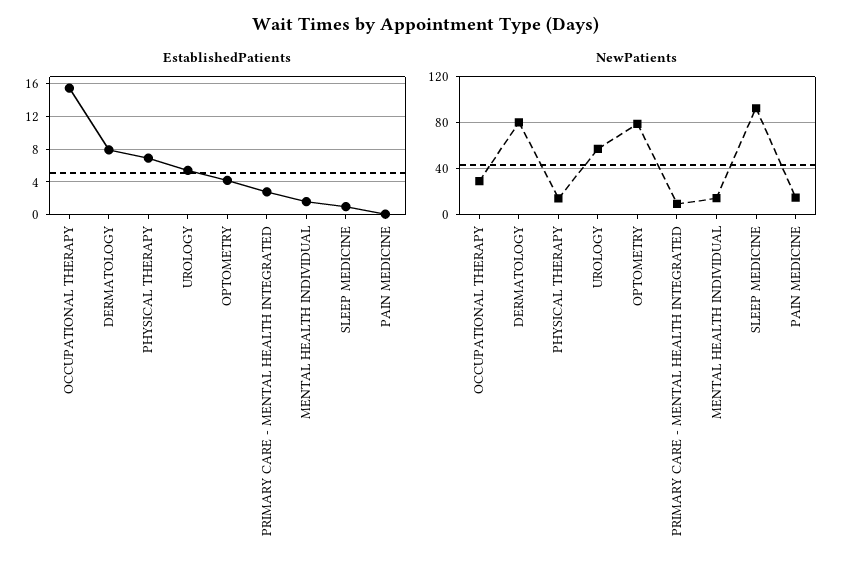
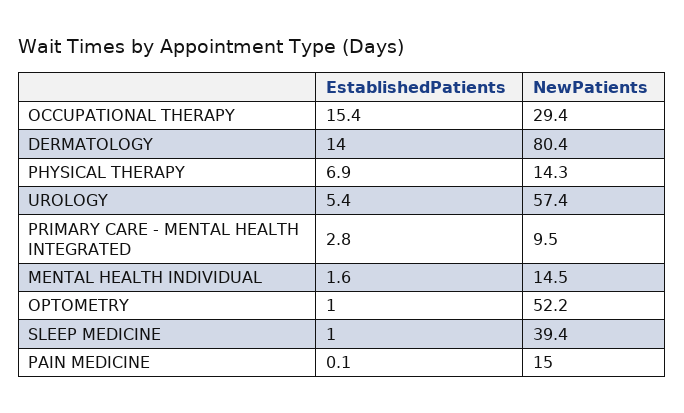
  {
    "EstablishedPatients": {
      "OCCUPATIONAL THERAPY": 15.4,
-     "DERMATOLOGY": 8,
+     "DERMATOLOGY": 14,
      "PHYSICAL THERAPY": 6.9,
      "UROLOGY": 5.4,
-     "OPTOMETRY": 4,
+     "OPTOMETRY": 1,
      "PRIMARY CARE - MENTAL HEALTH INTEGRATED": 2.8,
      "MENTAL HEALTH INDIVIDUAL": 1.6,
      "SLEEP MEDICINE": 1,
      "PAIN MEDICINE": 0.1
    },
    "NewPatients": {
      "OCCUPATIONAL THERAPY": 29.4,
      "DERMATOLOGY": 80.4,
      "PHYSICAL THERAPY": 14.3,
      "UROLOGY": 57.4,
-     "OPTOMETRY": 80,
+     "OPTOMETRY": 52.2,
      "PRIMARY CARE - MENTAL HEALTH INTEGRATED": 9.5,
      "MENTAL HEALTH INDIVIDUAL": 14.5,
-     "SLEEP MEDICINE": 90,
+     "SLEEP MEDICINE": 39.4,
      "PAIN MEDICINE": 15
    }
  }

